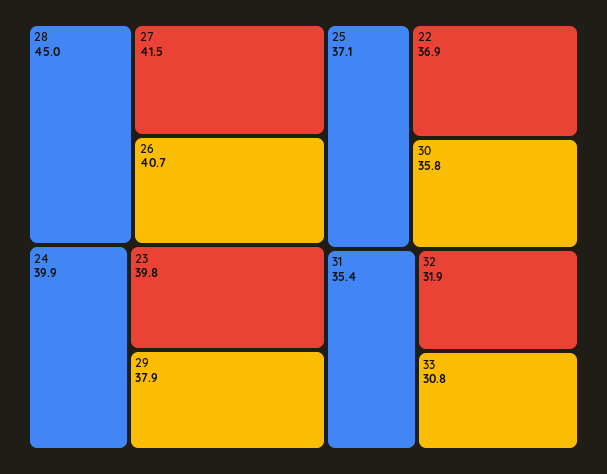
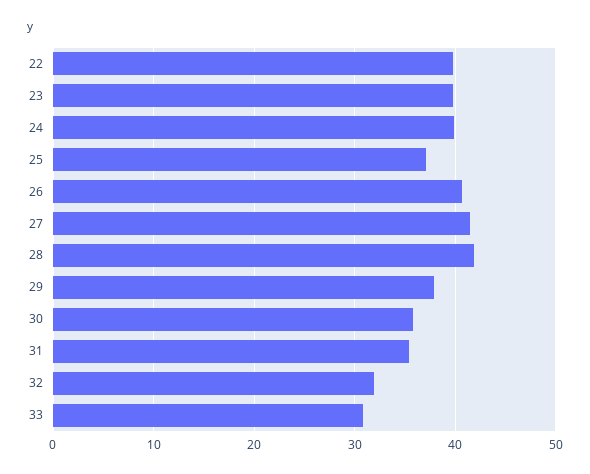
  {
-   "28": 45,
+   "28": 42,
    "27": 41.5,
    "26": 40.7,
    "24": 39.9,
    "23": 39.8,
    "29": 37.9,
    "25": 37.1,
-   "22": 36.9,
+   "22": 40,
    "30": 35.8,
    "31": 35.4,
    "32": 31.9,
    "33": 30.8
  }

